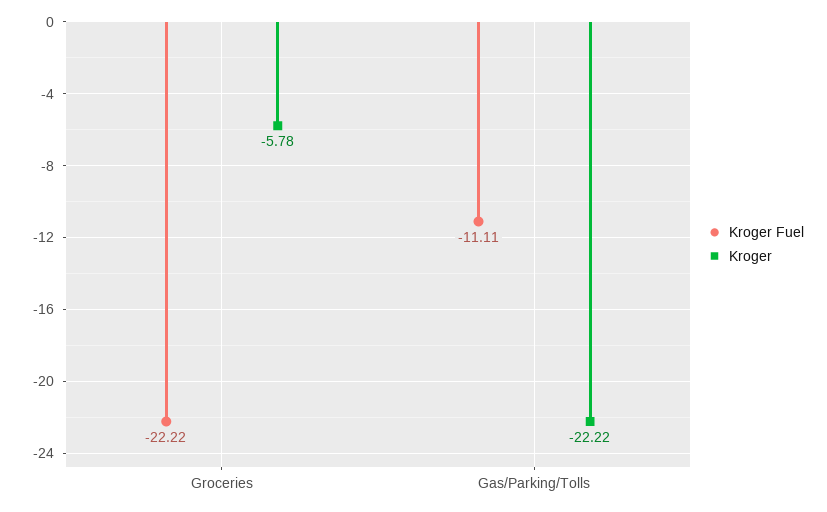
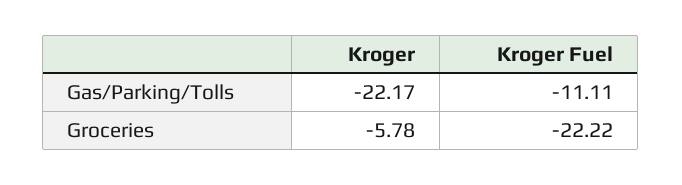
  {
    "Kroger Fuel": {
      "Groceries": -22.22,
      "Gas/Parking/Tolls": -11.11
    },
    "Kroger": {
      "Groceries": -5.78,
-     "Gas/Parking/Tolls": -22.22
+     "Gas/Parking/Tolls": -22.17
    }
  }

